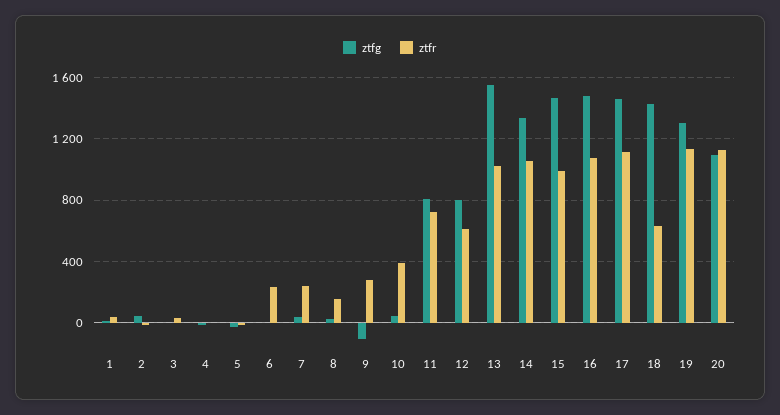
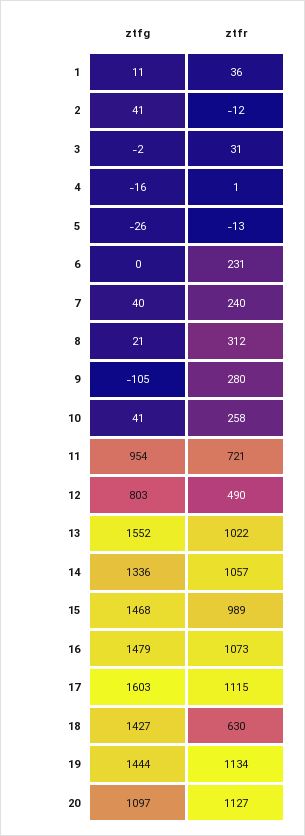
  {
    "ztfg": {
      "1": 11,
      "2": 41,
      "3": -2,
      "4": -16,
      "5": -26,
      "6": 0,
      "7": 40,
      "8": 21,
      "9": -105,
      "10": 41,
-     "11": 800,
+     "11": 954,
      "12": 803,
      "13": 1552,
      "14": 1336,
      "15": 1468,
      "16": 1479,
-     "17": 1450,
+     "17": 1603,
      "18": 1427,
-     "19": 1300,
+     "19": 1444,
      "20": 1097
    },
    "ztfr": {
      "1": 36,
      "2": -12,
      "3": 31,
      "4": 1,
      "5": -13,
      "6": 231,
      "7": 240,
-     "8": 150,
+     "8": 312,
      "9": 280,
-     "10": 400,
+     "10": 258,
      "11": 721,
-     "12": 600,
+     "12": 490,
      "13": 1022,
      "14": 1057,
      "15": 989,
      "16": 1073,
      "17": 1115,
      "18": 630,
      "19": 1134,
      "20": 1127
    }
  }

